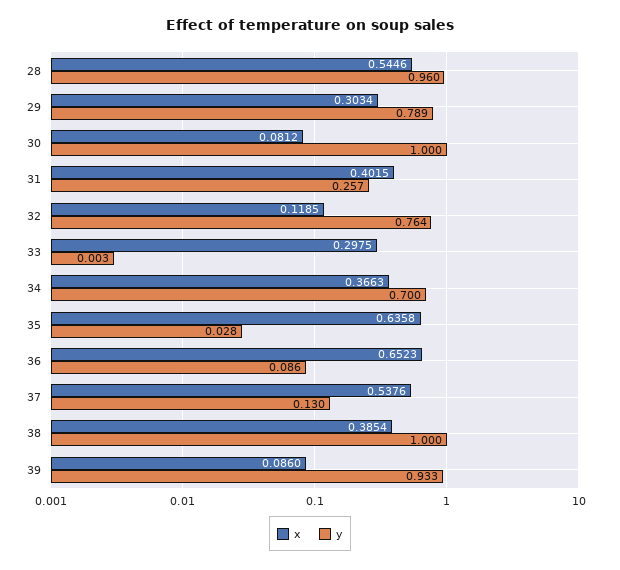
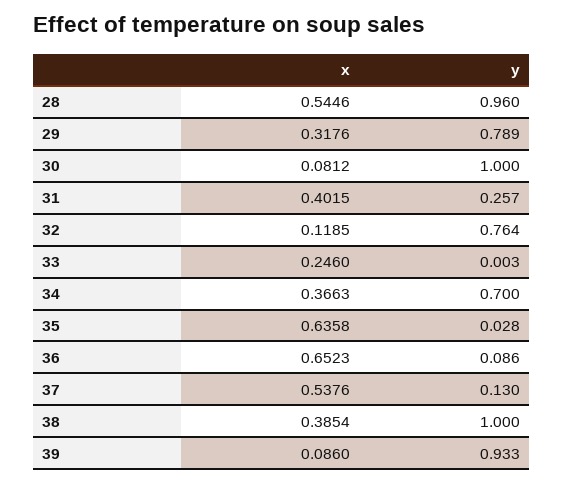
  {
    "x": {
      "28": 0.5446,
-     "29": 0.3034,
+     "29": 0.3176,
      "30": 0.0812,
      "31": 0.4015,
      "32": 0.1185,
-     "33": 0.2975,
+     "33": 0.246,
      "34": 0.3663,
      "35": 0.6358,
      "36": 0.6523,
      "37": 0.5376,
      "38": 0.3854,
      "39": 0.086
    },
    "y": {
      "28": 0.96,
      "29": 0.789,
      "30": 1,
      "31": 0.257,
      "32": 0.764,
      "33": 0.003,
      "34": 0.7,
      "35": 0.028,
      "36": 0.086,
      "37": 0.13,
      "38": 1,
      "39": 0.933
    }
  }

